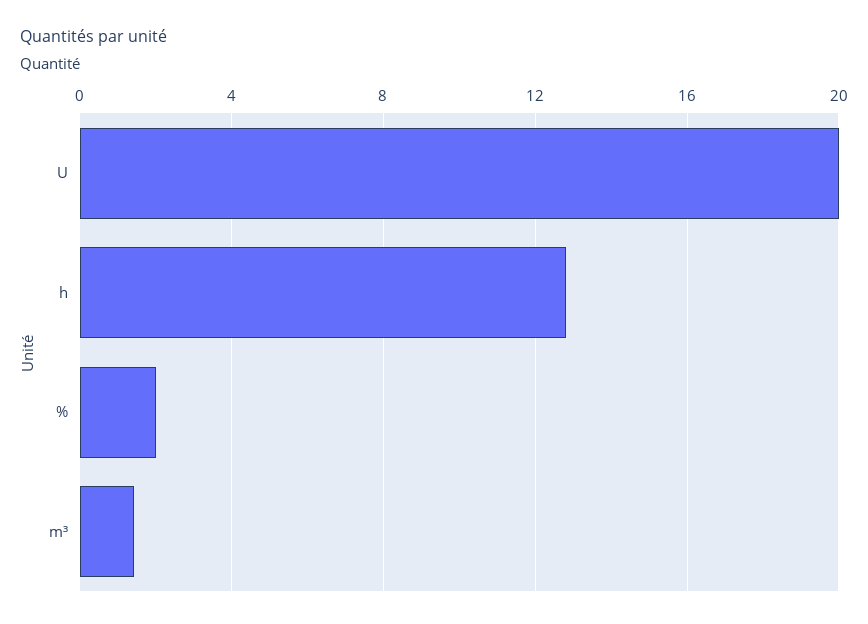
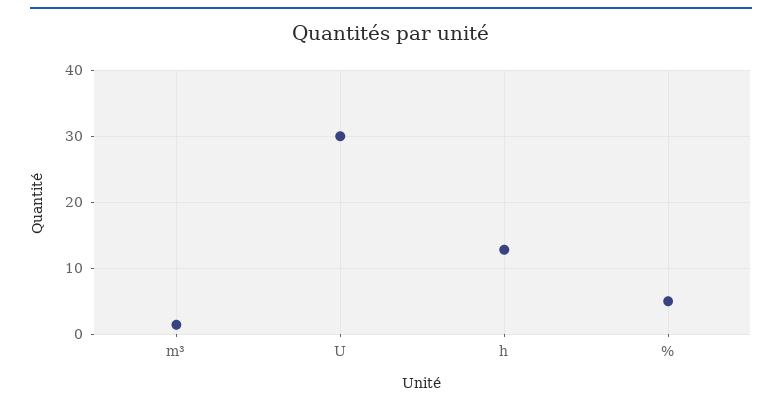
  {
-   "U": 20,
+   "U": 30,
    "h": 13,
-   "%": 2,
+   "%": 5,
    "m³": 1.5
  }

